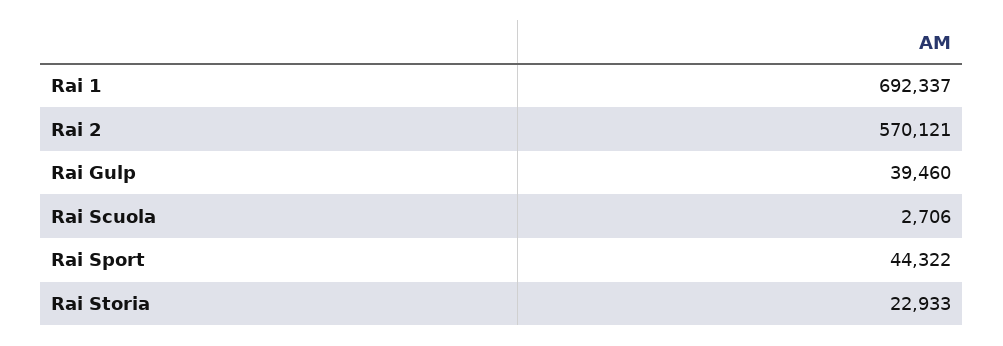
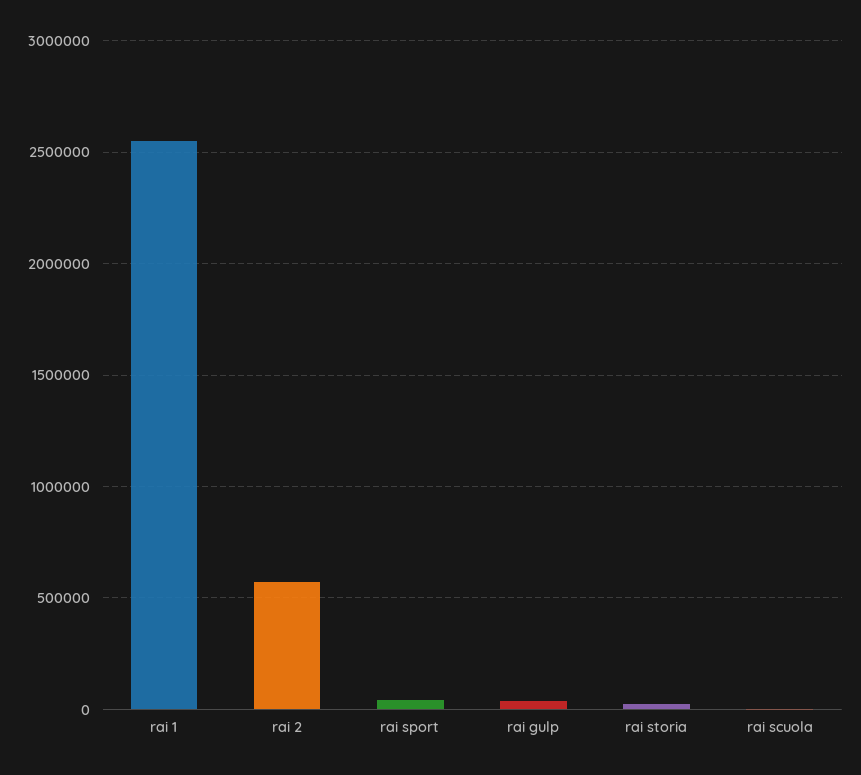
  {
-   "Rai 1": 692337,
+   "Rai 1": 2550000,
    "Rai 2": 570121,
    "Rai Gulp": 39460,
    "Rai Scuola": 2706,
    "Rai Sport": 44322,
    "Rai Storia": 22933
  }

